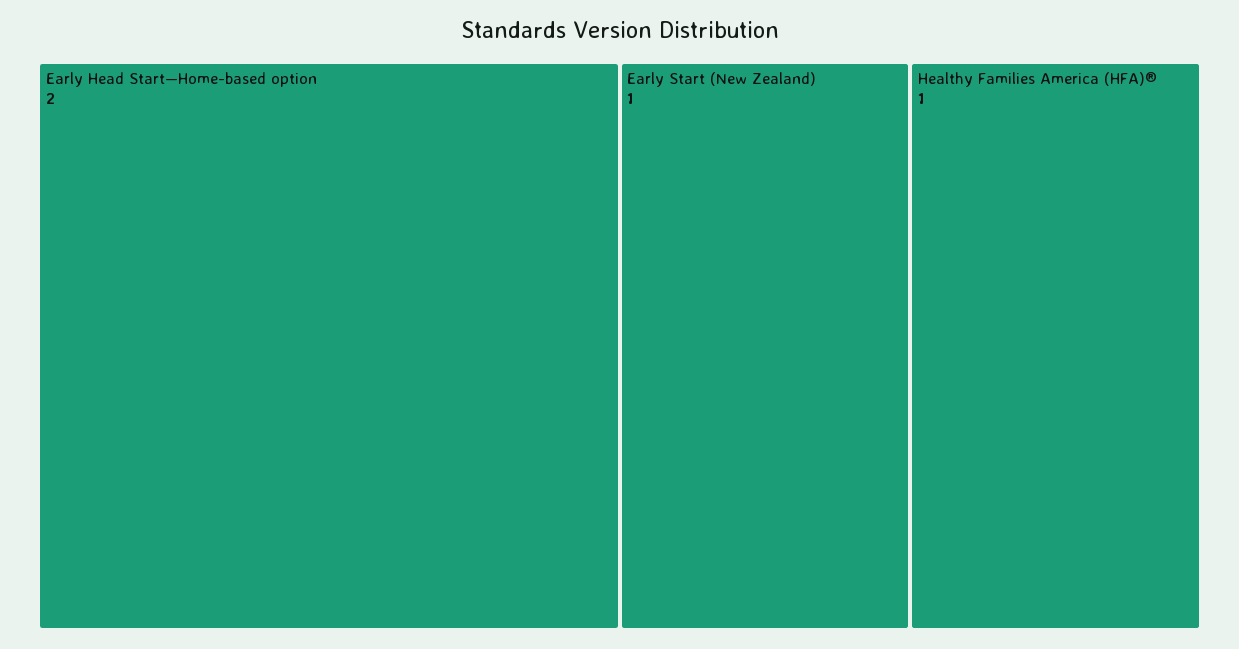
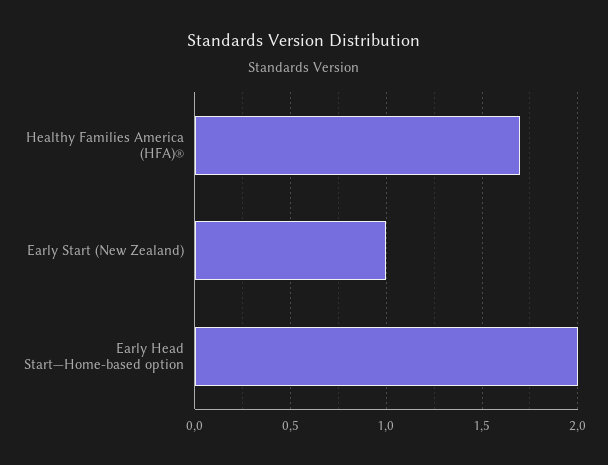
  {
    "Early Head Start—Home-based option": 2,
    "Early Start (New Zealand)": 1,
-   "Healthy Families America (HFA)®": 1
+   "Healthy Families America (HFA)®": 1.7
  }

